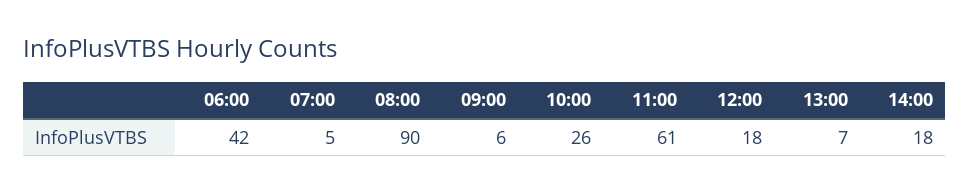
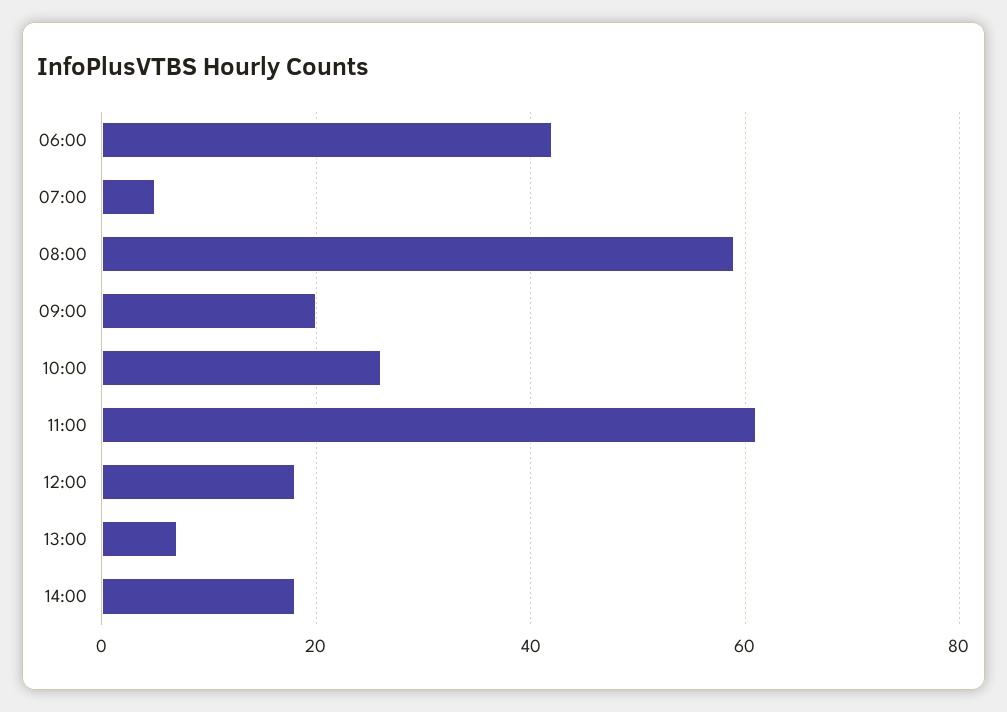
  {
    "06:00": 42,
    "07:00": 5,
-   "08:00": 90,
+   "08:00": 60,
-   "09:00": 6,
+   "09:00": 20,
    "10:00": 26,
    "11:00": 61,
    "12:00": 18,
    "13:00": 7,
    "14:00": 18
  }

